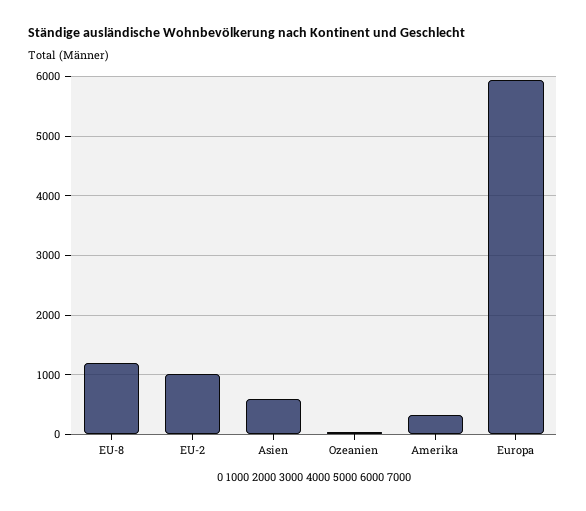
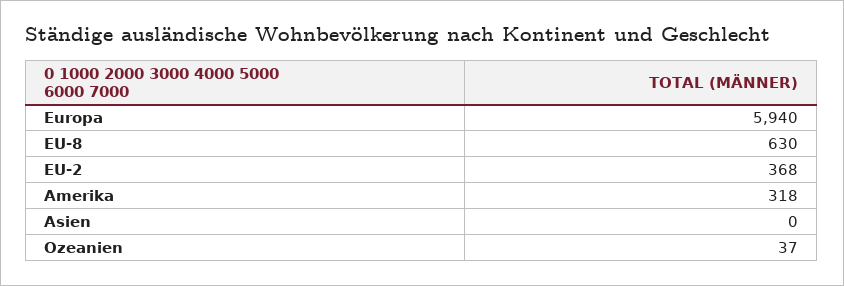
  {
-   "EU-8": 1200,
+   "EU-8": 630,
-   "EU-2": 1000,
+   "EU-2": 368,
-   "Asien": 600,
+   "Asien": 0,
    "Ozeanien": 37,
    "Amerika": 318,
    "Europa": 5940
  }

